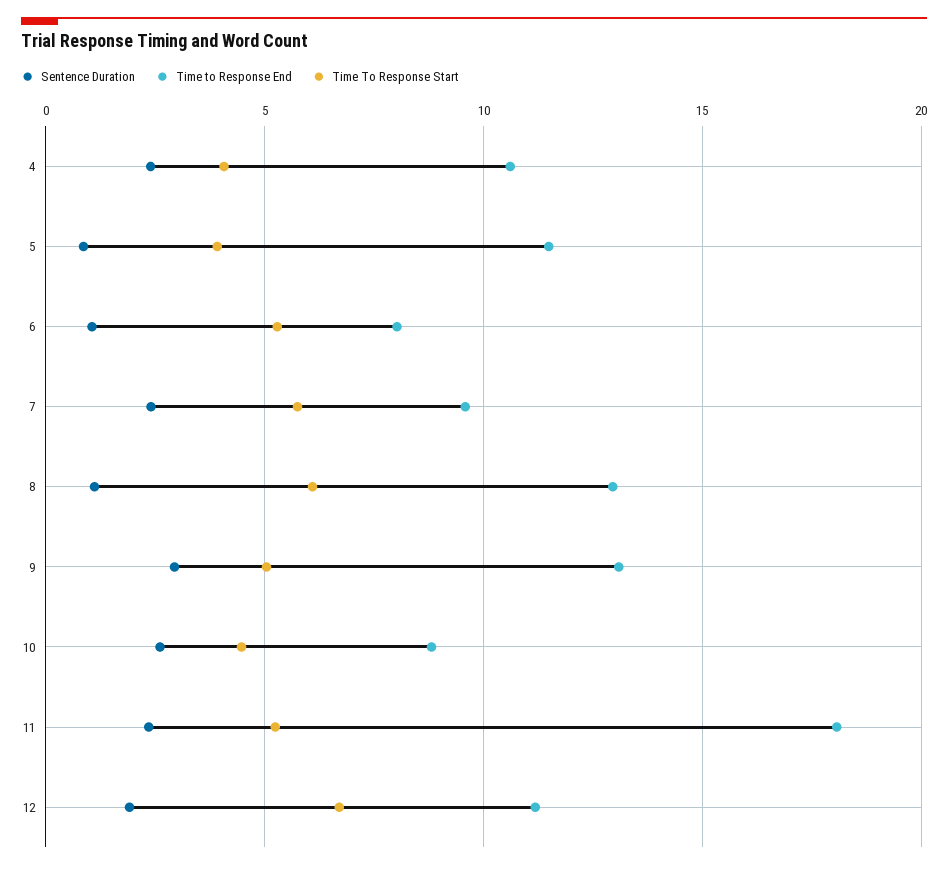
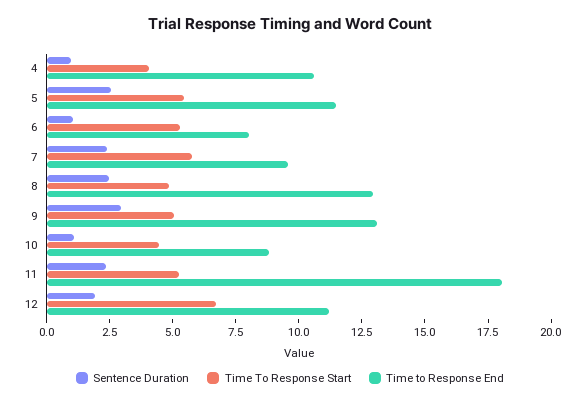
  {
    "Sentence Duration": {
-     "4": 2.5,
+     "4": 1,
-     "5": 1,
+     "5": 2.5,
      "6": 1,
      "7": 2.5,
-     "8": 1,
+     "8": 2.5,
      "9": 3,
-     "10": 2.5,
+     "10": 1,
      "11": 2.5,
      "12": 2
    },
    "Time to Response End": {
      "4": 10.5,
      "5": 11.5,
      "6": 8,
      "7": 9.5,
      "8": 13,
      "9": 13,
      "10": 9,
      "11": 18,
      "12": 11
    },
    "Time To Response Start": {
      "4": 4,
-     "5": 4,
+     "5": 5.5,
      "6": 5.5,
      "7": 5.5,
-     "8": 6,
+     "8": 5,
      "9": 5,
      "10": 4.5,
      "11": 5,
      "12": 6.5
    }
  }

